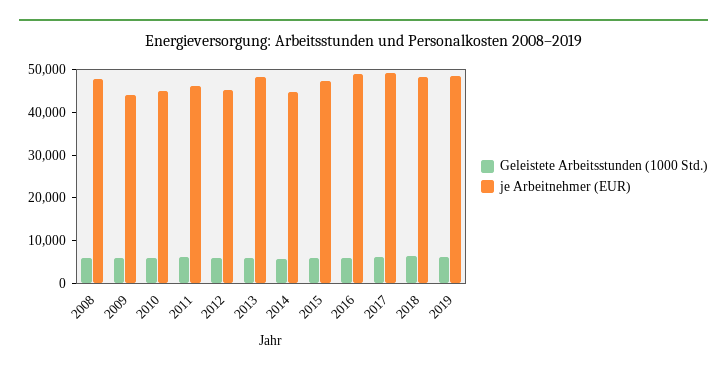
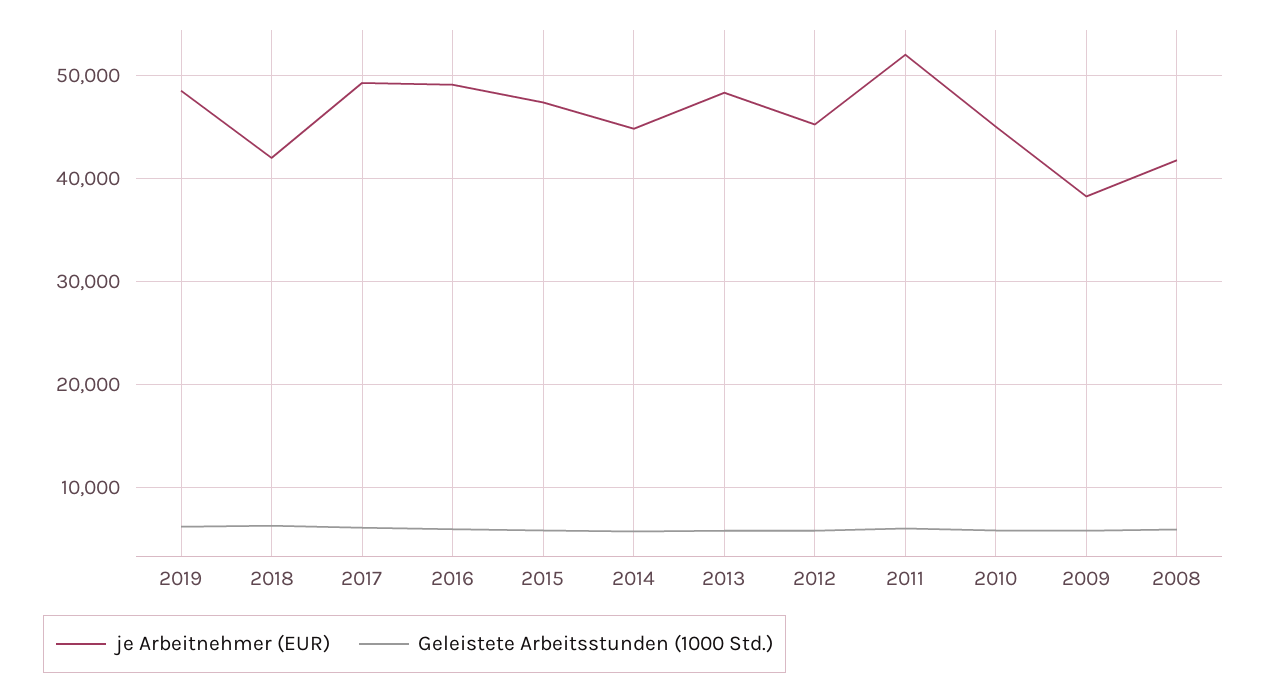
  {
    "Geleistete Arbeitsstunden (1000 Std.)": {
      "2008": 6000,
      "2009": 6000,
      "2010": 6000,
      "2011": 6000,
      "2012": 6000,
      "2013": 6000,
      "2014": 6000,
      "2015": 6000,
      "2016": 6000,
      "2017": 6000,
      "2018": 6000,
      "2019": 6000
    },
    "je Arbeitnehmer (EUR)": {
-     "2008": 48000,
+     "2008": 42000,
-     "2009": 44000,
+     "2009": 38000,
      "2010": 45000,
-     "2011": 46000,
+     "2011": 52000,
      "2012": 45000,
      "2013": 48000,
      "2014": 45000,
      "2015": 47000,
      "2016": 49000,
      "2017": 49000,
-     "2018": 48000,
+     "2018": 42000,
      "2019": 49000
    }
  }

